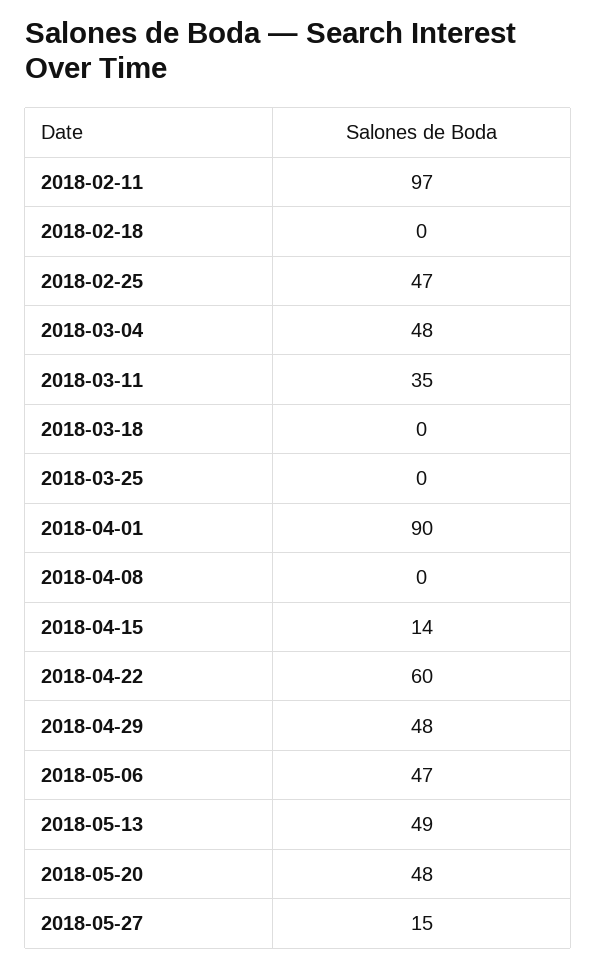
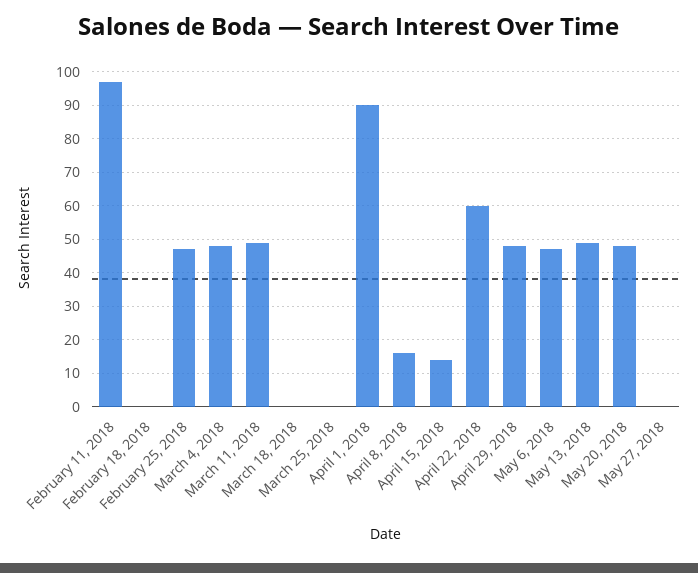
  {
    "2018-02-11": 97,
    "2018-02-18": 0,
    "2018-02-25": 47,
    "2018-03-04": 48,
-   "2018-03-11": 35,
+   "2018-03-11": 50,
    "2018-03-18": 0,
    "2018-03-25": 0,
    "2018-04-01": 90,
-   "2018-04-08": 0,
+   "2018-04-08": 15,
    "2018-04-15": 14,
    "2018-04-22": 60,
    "2018-04-29": 48,
    "2018-05-06": 47,
    "2018-05-13": 49,
    "2018-05-20": 48,
-   "2018-05-27": 15
+   "2018-05-27": 0
  }

